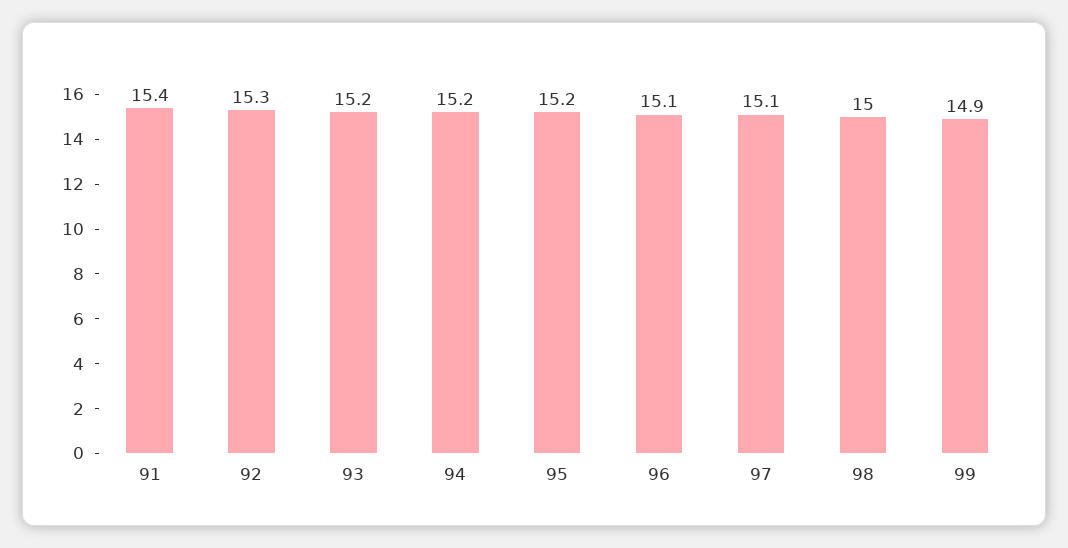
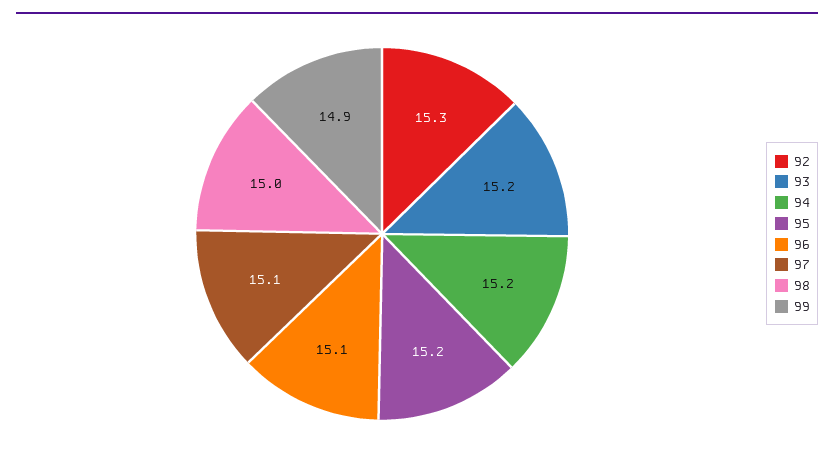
  {
-   "91": 15.4,
    "92": 15.3,
    "93": 15.2,
    "94": 15.2,
    "95": 15.2,
    "96": 15.1,
    "97": 15.1,
    "98": 15,
    "99": 14.9
  }

